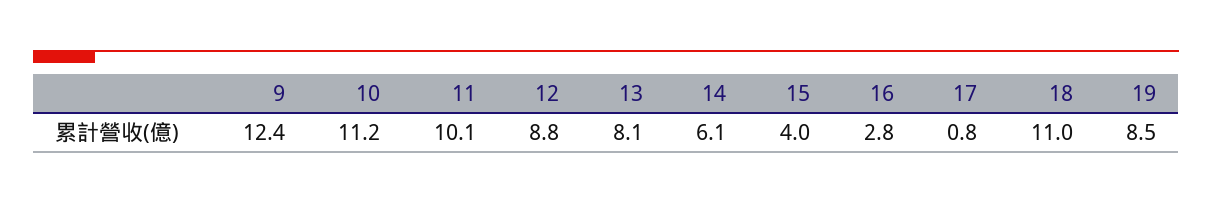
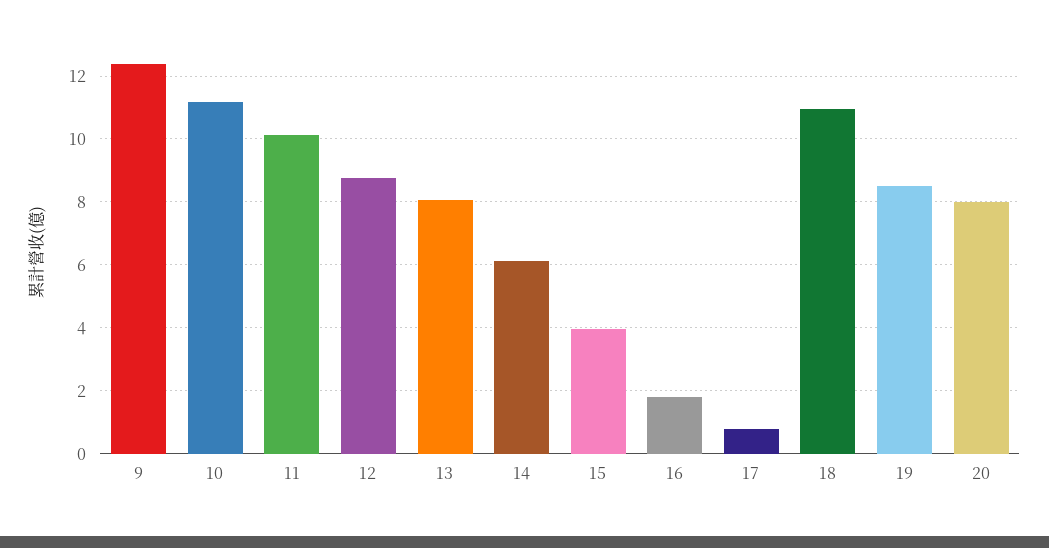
  {
    "9": 12.4,
    "10": 11.2,
    "11": 10.1,
    "12": 8.8,
    "13": 8.1,
    "14": 6.1,
    "15": 4,
-   "16": 2.8,
+   "16": 1.8,
    "17": 0.8,
    "18": 11,
-   "19": 8.5
+   "19": 8.5,
+   "20": 8
  }

